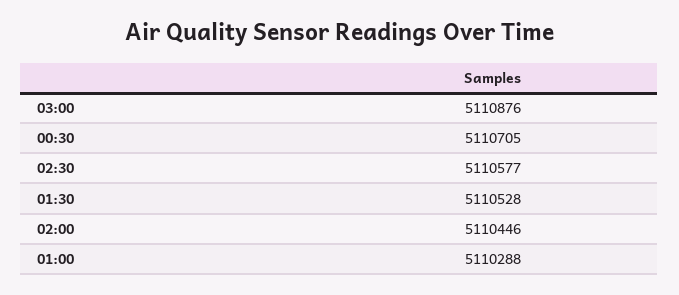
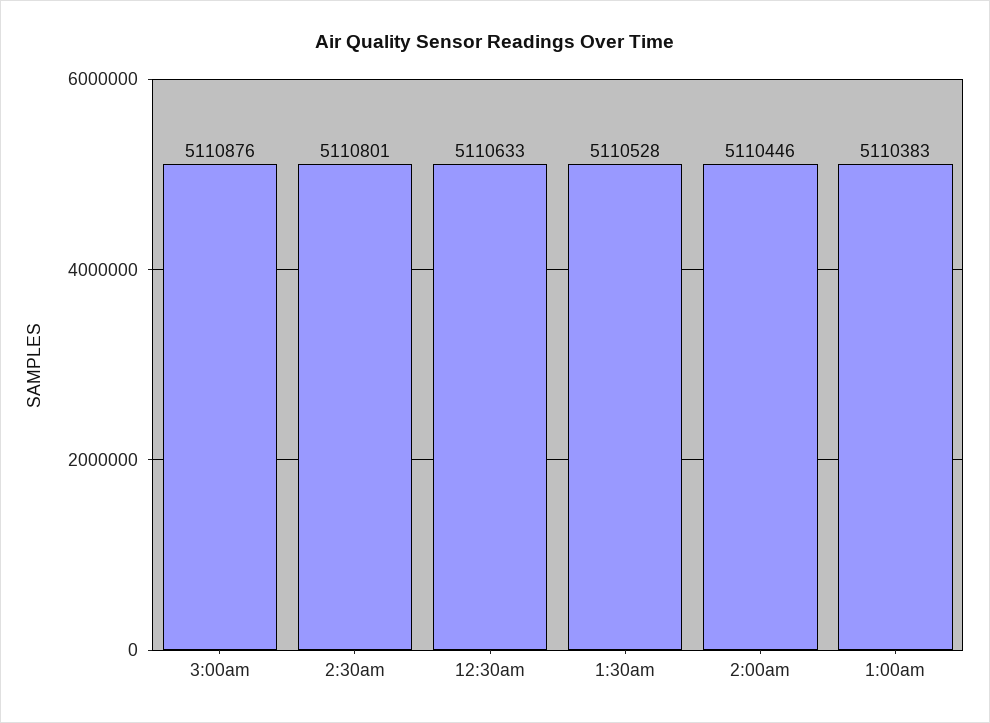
  {
    "03:00": 5110876,
-   "00:30": 5110705,
+   "00:30": 5110633,
-   "02:30": 5110577,
+   "02:30": 5110801,
    "01:30": 5110528,
    "02:00": 5110446,
-   "01:00": 5110288
+   "01:00": 5110383
  }

